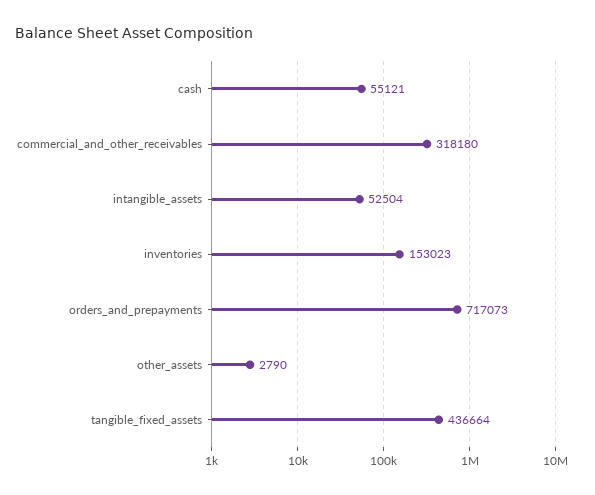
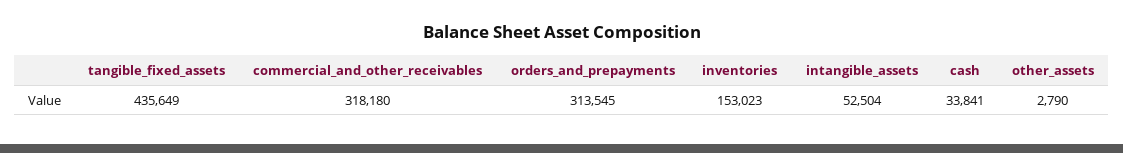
  {
-   "cash": 55121,
+   "cash": 33841,
    "commercial_and_other_receivables": 318180,
    "intangible_assets": 52504,
    "inventories": 153023,
-   "orders_and_prepayments": 717073,
+   "orders_and_prepayments": 313545,
    "other_assets": 2790,
-   "tangible_fixed_assets": 436664
+   "tangible_fixed_assets": 435649
  }

